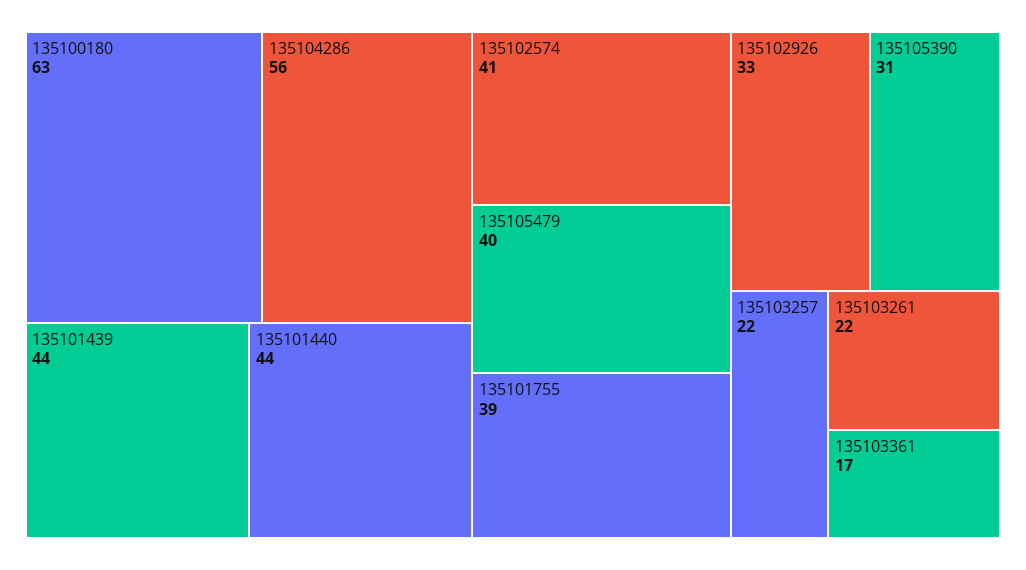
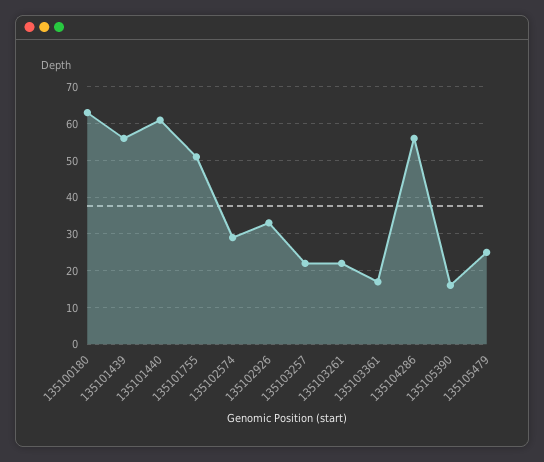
  {
    "135100180": 63,
    "135104286": 56,
-   "135101439": 44,
+   "135101439": 55,
-   "135101440": 44,
+   "135101440": 60,
-   "135102574": 41,
+   "135102574": 30,
-   "135105479": 40,
+   "135105479": 25,
-   "135101755": 39,
+   "135101755": 50,
    "135102926": 33,
-   "135105390": 31,
+   "135105390": 15,
    "135103257": 22,
    "135103261": 22,
    "135103361": 17
  }

